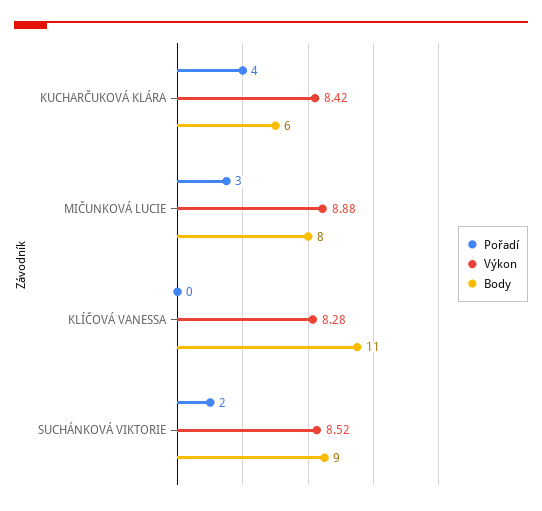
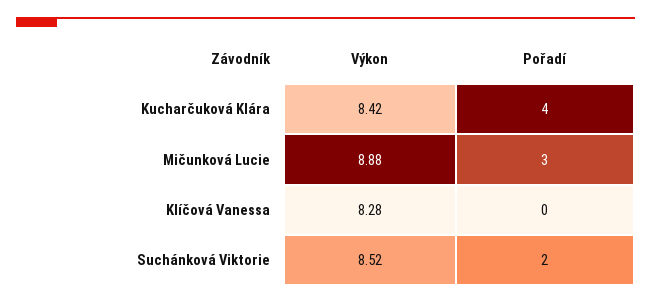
  {
    "Pořadí": {
      "KUCHARČUKOVÁ KLÁRA": 4,
      "MIČUNKOVÁ LUCIE": 3,
      "KLÍČOVÁ VANESSA": 0,
      "SUCHÁNKOVÁ VIKTORIE": 2
    },
    "Výkon": {
      "KUCHARČUKOVÁ KLÁRA": 8.42,
      "MIČUNKOVÁ LUCIE": 8.88,
      "KLÍČOVÁ VANESSA": 8.28,
      "SUCHÁNKOVÁ VIKTORIE": 8.52
-   },
+   }
-   "Body": {
-     "KUCHARČUKOVÁ KLÁRA": 6,
-     "MIČUNKOVÁ LUCIE": 8,
-     "KLÍČOVÁ VANESSA": 11,
-     "SUCHÁNKOVÁ VIKTORIE": 9
-   }
  }

